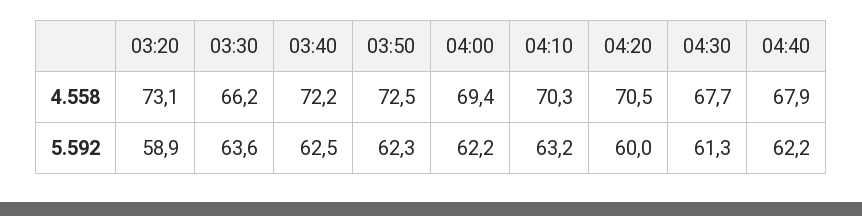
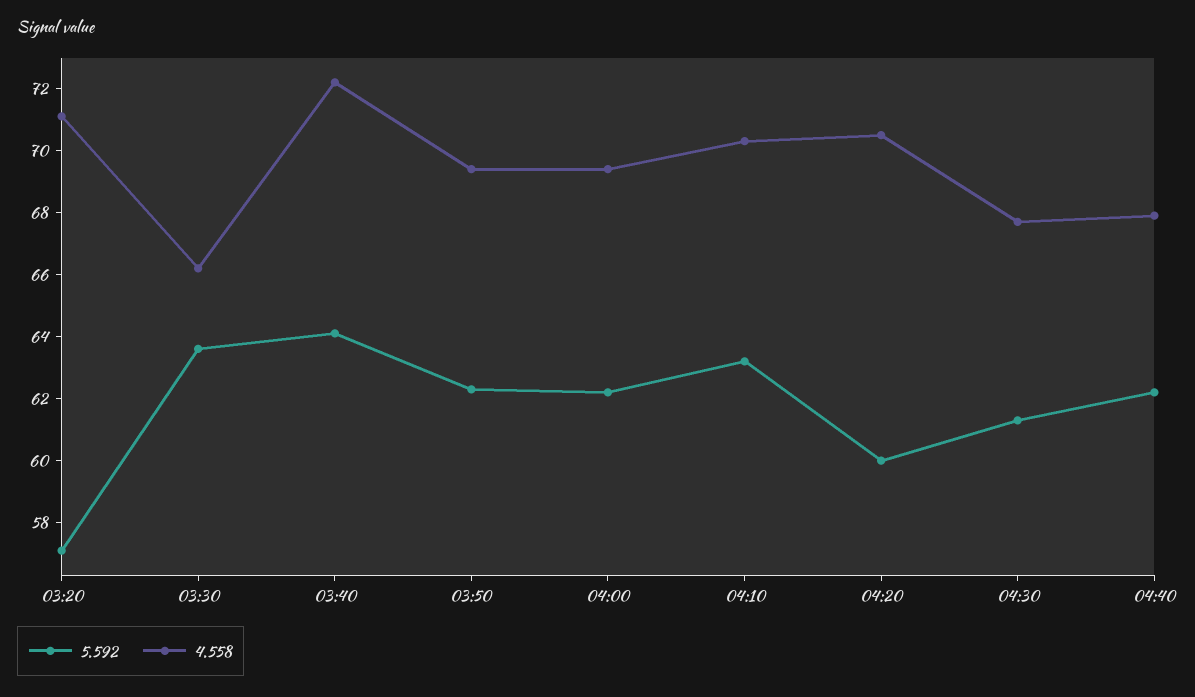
  {
    "4.558": {
-     "03:20": 73.1,
+     "03:20": 71,
      "03:30": 66.2,
      "03:40": 72.2,
-     "03:50": 72.5,
+     "03:50": 69.5,
      "04:00": 69.4,
      "04:10": 70.3,
      "04:20": 70.5,
      "04:30": 67.7,
      "04:40": 67.9
    },
    "5.592": {
-     "03:20": 58.9,
+     "03:20": 57,
      "03:30": 63.6,
-     "03:40": 62.5,
+     "03:40": 64,
      "03:50": 62.3,
      "04:00": 62.2,
      "04:10": 63.2,
      "04:20": 60,
      "04:30": 61.3,
      "04:40": 62.2
    }
  }

